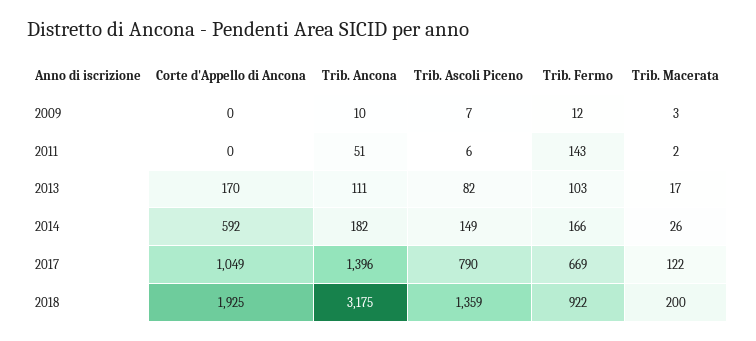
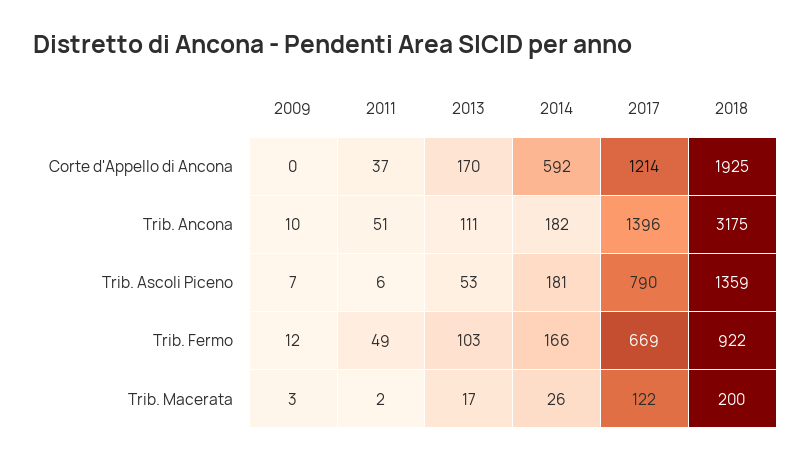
  {
    "Corte d'Appello di Ancona": {
      "2009": 0,
-     "2011": 0,
+     "2011": 37,
      "2013": 170,
      "2014": 592,
-     "2017": 1049,
+     "2017": 1214,
      "2018": 1925
    },
    "Trib. Ancona": {
      "2009": 10,
      "2011": 51,
      "2013": 111,
      "2014": 182,
      "2017": 1396,
      "2018": 3175
    },
    "Trib. Ascoli Piceno": {
      "2009": 7,
      "2011": 6,
-     "2013": 82,
+     "2013": 53,
-     "2014": 149,
+     "2014": 181,
      "2017": 790,
      "2018": 1359
    },
    "Trib. Fermo": {
      "2009": 12,
-     "2011": 143,
+     "2011": 49,
      "2013": 103,
      "2014": 166,
      "2017": 669,
      "2018": 922
    },
    "Trib. Macerata": {
      "2009": 3,
      "2011": 2,
      "2013": 17,
      "2014": 26,
      "2017": 122,
      "2018": 200
    }
  }

